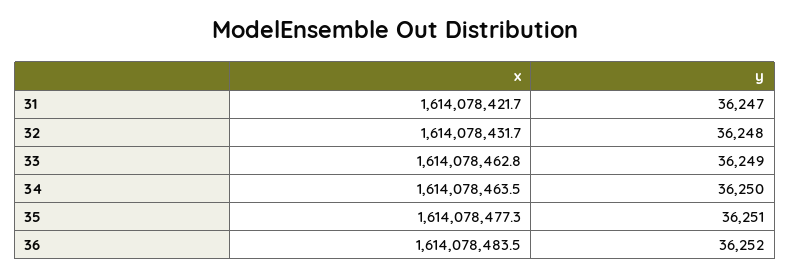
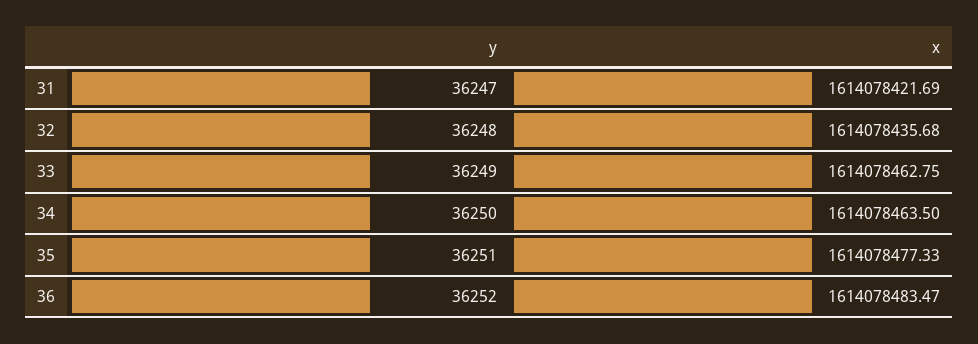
  {
    "x": {
      "31": 1614078421.69,
-     "32": 1614078431.7,
+     "32": 1614078435.68,
      "33": 1614078462.75,
      "34": 1614078463.5,
      "35": 1614078477.33,
      "36": 1614078483.47
    },
    "y": {
      "31": 36247,
      "32": 36248,
      "33": 36249,
      "34": 36250,
      "35": 36251,
      "36": 36252
    }
  }

